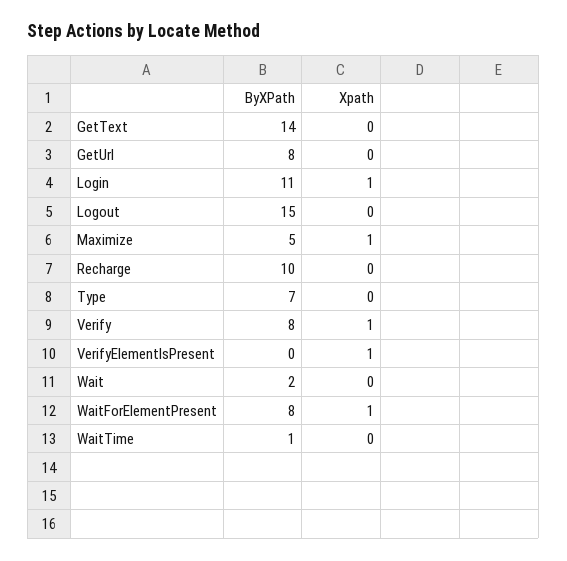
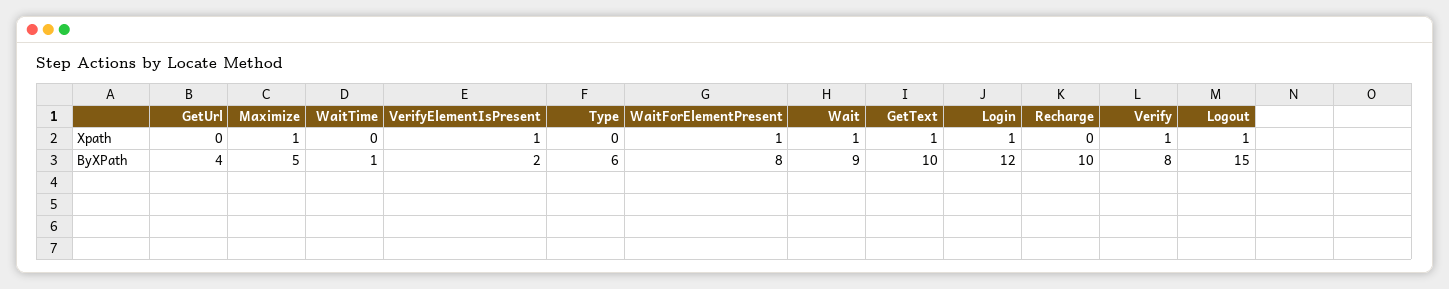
  {
    "ByXPath": {
-     "GetText": 14,
+     "GetText": 10,
-     "GetUrl": 8,
+     "GetUrl": 4,
-     "Login": 11,
+     "Login": 12,
      "Logout": 15,
      "Maximize": 5,
      "Recharge": 10,
-     "Type": 7,
+     "Type": 6,
      "Verify": 8,
-     "VerifyElementIsPresent": 0,
+     "VerifyElementIsPresent": 2,
-     "Wait": 2,
+     "Wait": 9,
      "WaitForElementPresent": 8,
      "WaitTime": 1
    },
    "Xpath": {
-     "GetText": 0,
+     "GetText": 1,
      "GetUrl": 0,
      "Login": 1,
-     "Logout": 0,
+     "Logout": 1,
      "Maximize": 1,
      "Recharge": 0,
      "Type": 0,
      "Verify": 1,
      "VerifyElementIsPresent": 1,
-     "Wait": 0,
+     "Wait": 1,
      "WaitForElementPresent": 1,
      "WaitTime": 0
    }
  }

